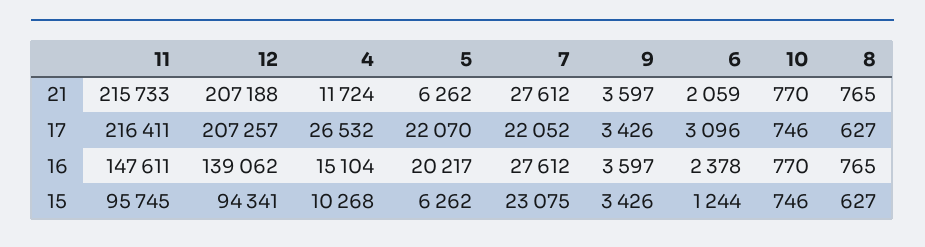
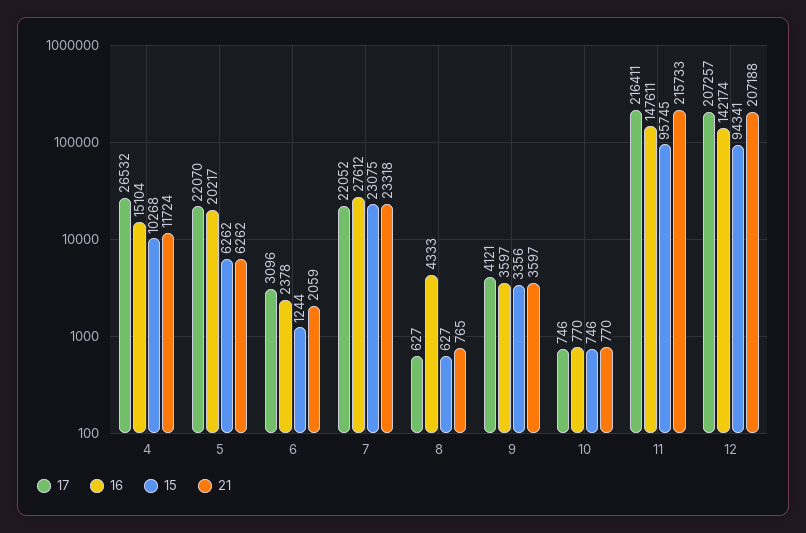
  {
    "21": {
      "11": 215733,
      "12": 207188,
      "4": 11724,
      "5": 6262,
-     "7": 27612,
+     "7": 23318,
      "9": 3597,
      "6": 2059,
      "10": 770,
      "8": 765
    },
    "17": {
      "11": 216411,
      "12": 207257,
      "4": 26532,
      "5": 22070,
      "7": 22052,
-     "9": 3426,
+     "9": 4121,
      "6": 3096,
      "10": 746,
      "8": 627
    },
    "16": {
      "11": 147611,
-     "12": 139062,
+     "12": 142174,
      "4": 15104,
      "5": 20217,
      "7": 27612,
      "9": 3597,
      "6": 2378,
      "10": 770,
-     "8": 765
+     "8": 4333
    },
    "15": {
      "11": 95745,
      "12": 94341,
      "4": 10268,
      "5": 6262,
      "7": 23075,
-     "9": 3426,
+     "9": 3356,
      "6": 1244,
      "10": 746,
      "8": 627
    }
  }

